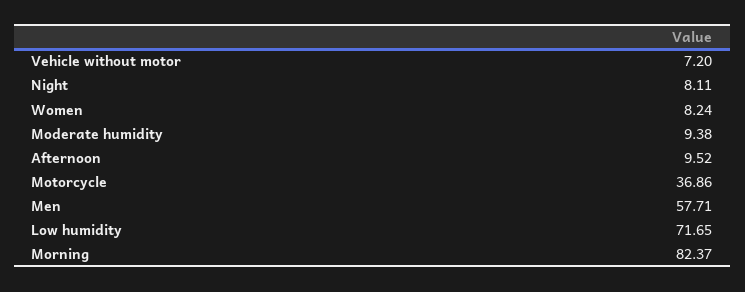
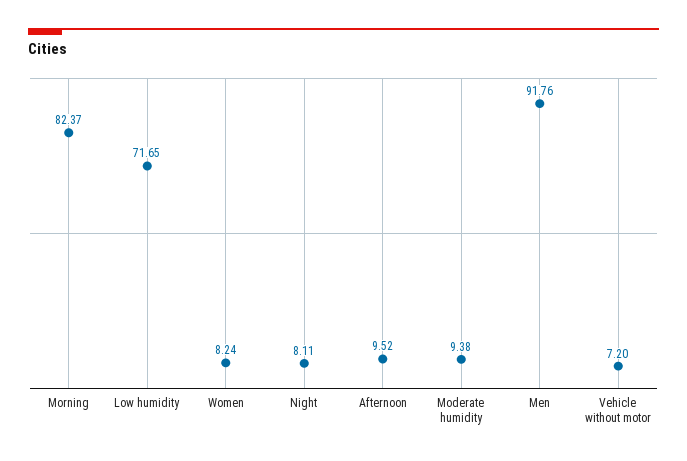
  {
    "Vehicle without motor": 7.2,
    "Night": 8.11,
    "Women": 8.24,
    "Moderate humidity": 9.38,
    "Afternoon": 9.52,
-   "Motorcycle": 36.86,
-   "Men": 57.71,
+   "Men": 91.76,
    "Low humidity": 71.65,
    "Morning": 82.37
  }

